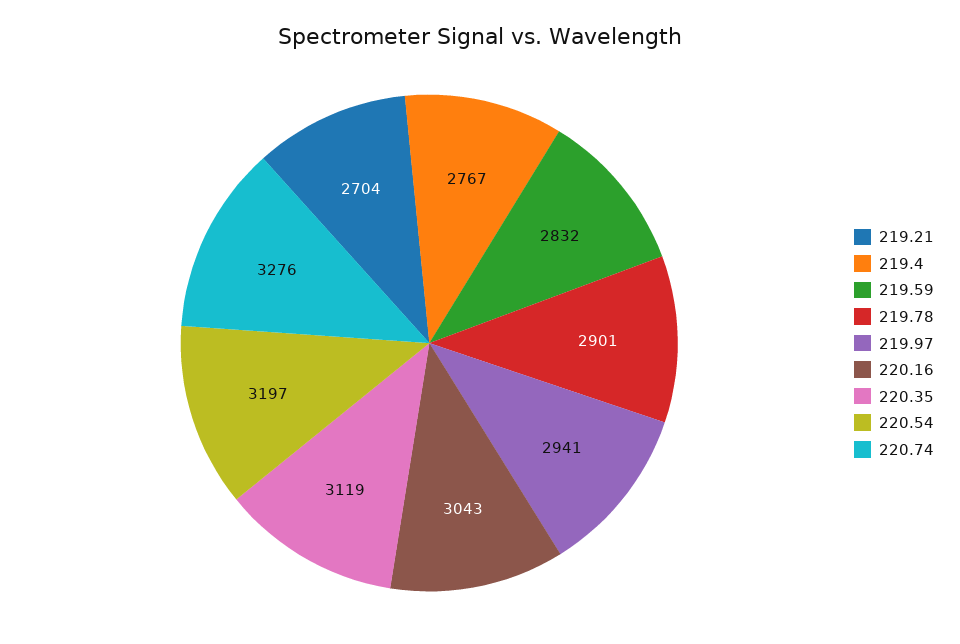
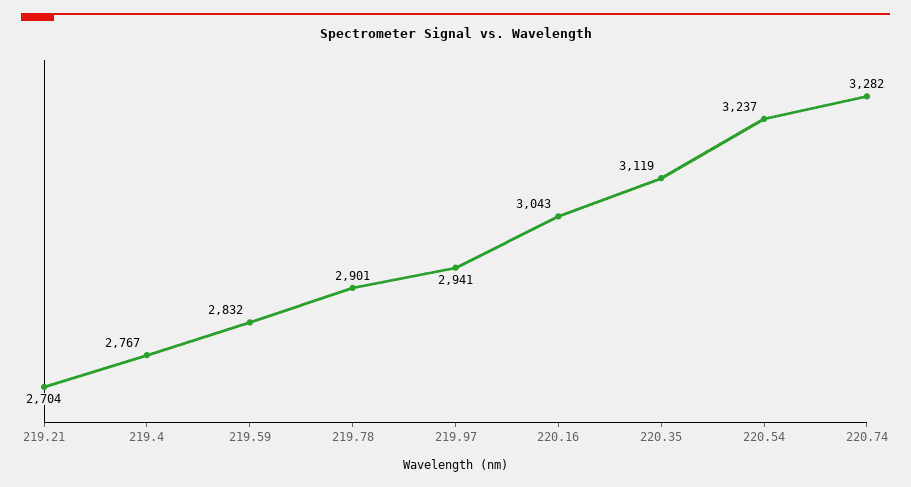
  {
    "219.21": 2704,
    "219.4": 2767,
    "219.59": 2832,
    "219.78": 2901,
    "219.97": 2941,
    "220.16": 3043,
    "220.35": 3119,
-   "220.54": 3197,
+   "220.54": 3237,
-   "220.74": 3276
+   "220.74": 3282
  }

